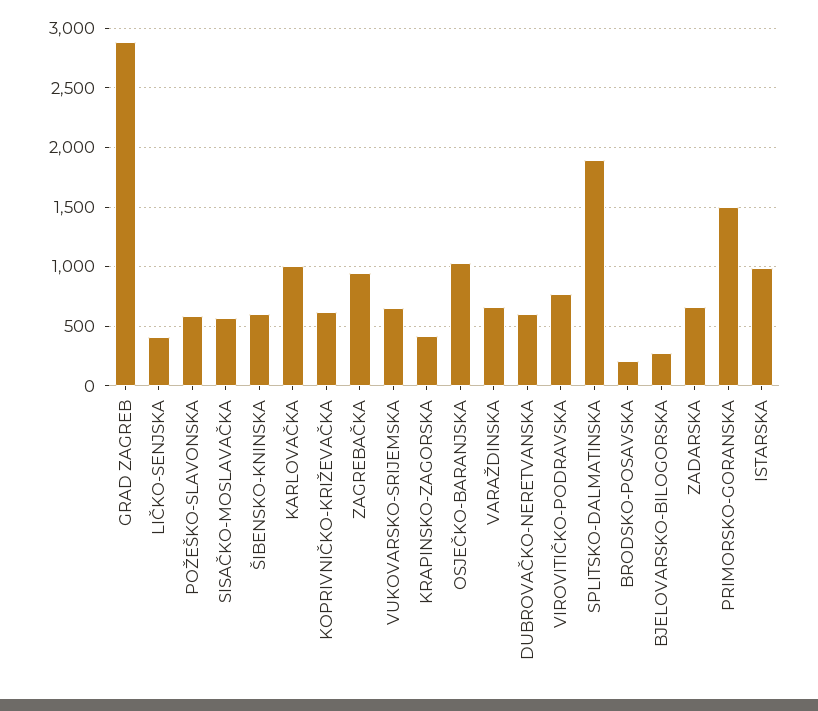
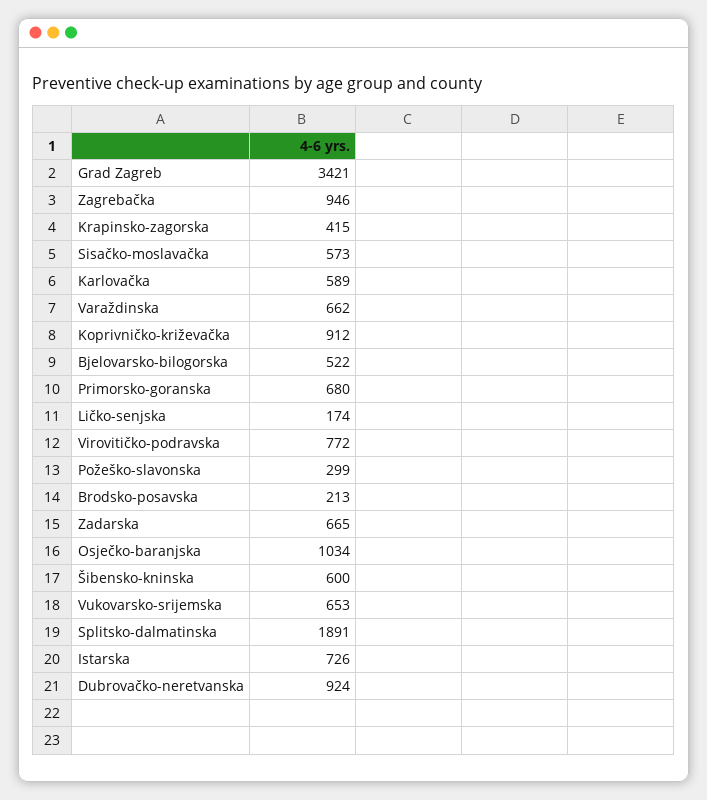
  {
-   "GRAD ZAGREB": 2900,
+   "GRAD ZAGREB": 3421,
-   "LIČKO-SENJSKA": 400,
+   "LIČKO-SENJSKA": 174,
-   "POŽEŠKO-SLAVONSKA": 600,
+   "POŽEŠKO-SLAVONSKA": 299,
    "SISAČKO-MOSLAVAČKA": 573,
    "ŠIBENSKO-KNINSKA": 600,
-   "KARLOVAČKA": 1000,
+   "KARLOVAČKA": 589,
-   "KOPRIVNIČKO-KRIŽEVAČKA": 600,
+   "KOPRIVNIČKO-KRIŽEVAČKA": 912,
    "ZAGREBAČKA": 946,
    "VUKOVARSKO-SRIJEMSKA": 653,
    "KRAPINSKO-ZAGORSKA": 415,
    "OSJEČKO-BARANJSKA": 1034,
    "VARAŽDINSKA": 662,
-   "DUBROVAČKO-NERETVANSKA": 600,
+   "DUBROVAČKO-NERETVANSKA": 924,
    "VIROVITIČKO-PODRAVSKA": 772,
    "SPLITSKO-DALMATINSKA": 1891,
    "BRODSKO-POSAVSKA": 213,
-   "BJELOVARSKO-BILOGORSKA": 300,
+   "BJELOVARSKO-BILOGORSKA": 522,
    "ZADARSKA": 665,
-   "PRIMORSKO-GORANSKA": 1500,
+   "PRIMORSKO-GORANSKA": 680,
-   "ISTARSKA": 1000
+   "ISTARSKA": 726
  }

